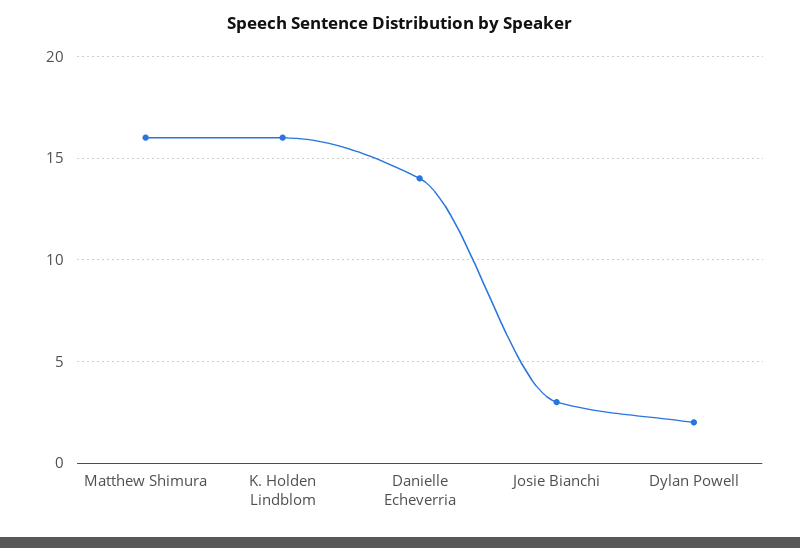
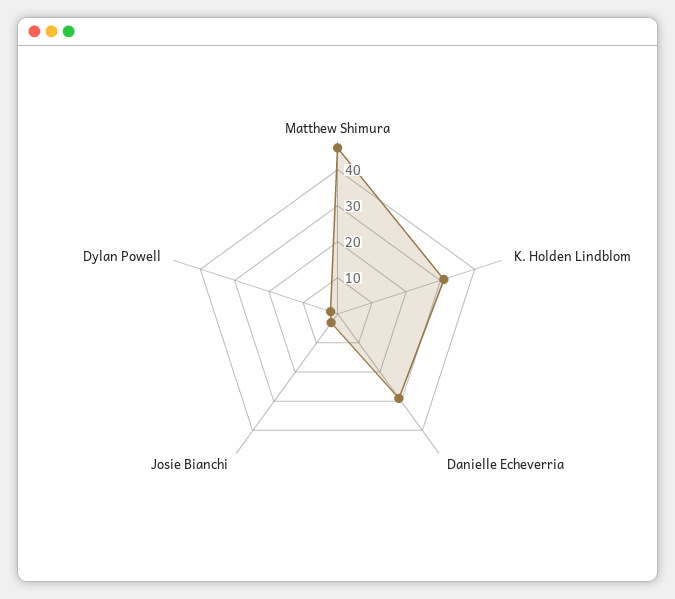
  {
-   "Matthew Shimura": 16,
+   "Matthew Shimura": 45,
-   "K. Holden Lindblom": 16,
+   "K. Holden Lindblom": 30,
-   "Danielle Echeverria": 14,
+   "Danielle Echeverria": 30,
    "Josie Bianchi": 3,
    "Dylan Powell": 2
  }

